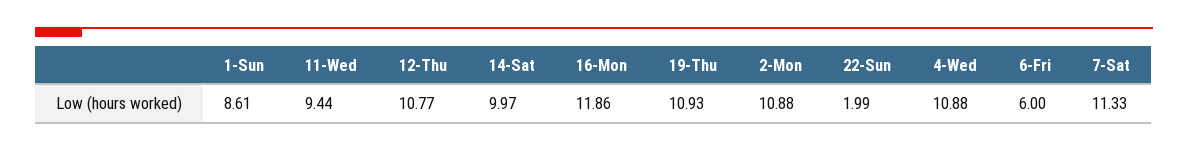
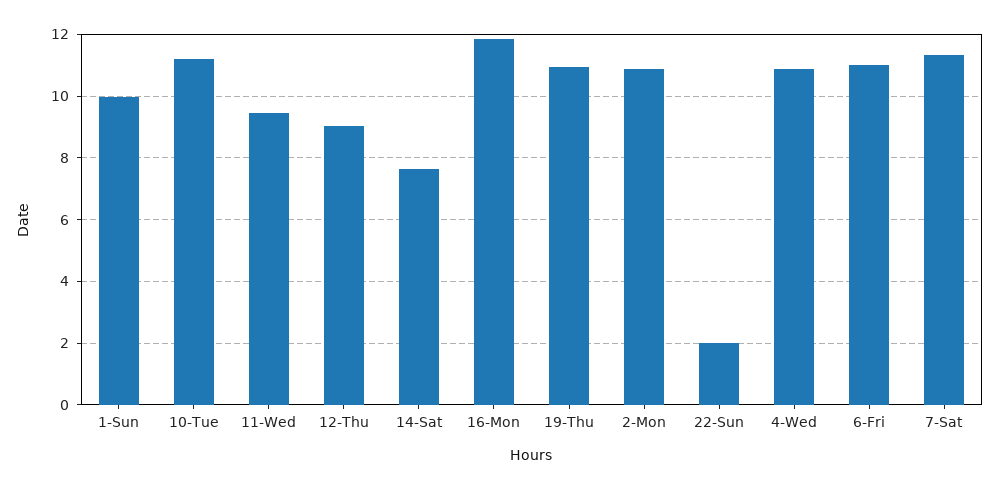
  {
-   "1-Sun": 8.61,
+   "1-Sun": 10,
    "11-Wed": 9.44,
-   "12-Thu": 10.77,
+   "12-Thu": 9,
-   "14-Sat": 9.97,
+   "14-Sat": 7.6,
    "16-Mon": 11.86,
    "19-Thu": 10.93,
    "2-Mon": 10.88,
    "22-Sun": 1.99,
    "4-Wed": 10.88,
-   "6-Fri": 6,
+   "6-Fri": 11,
-   "7-Sat": 11.33
+   "7-Sat": 11.33,
+   "10-Tue": 11.2
  }

